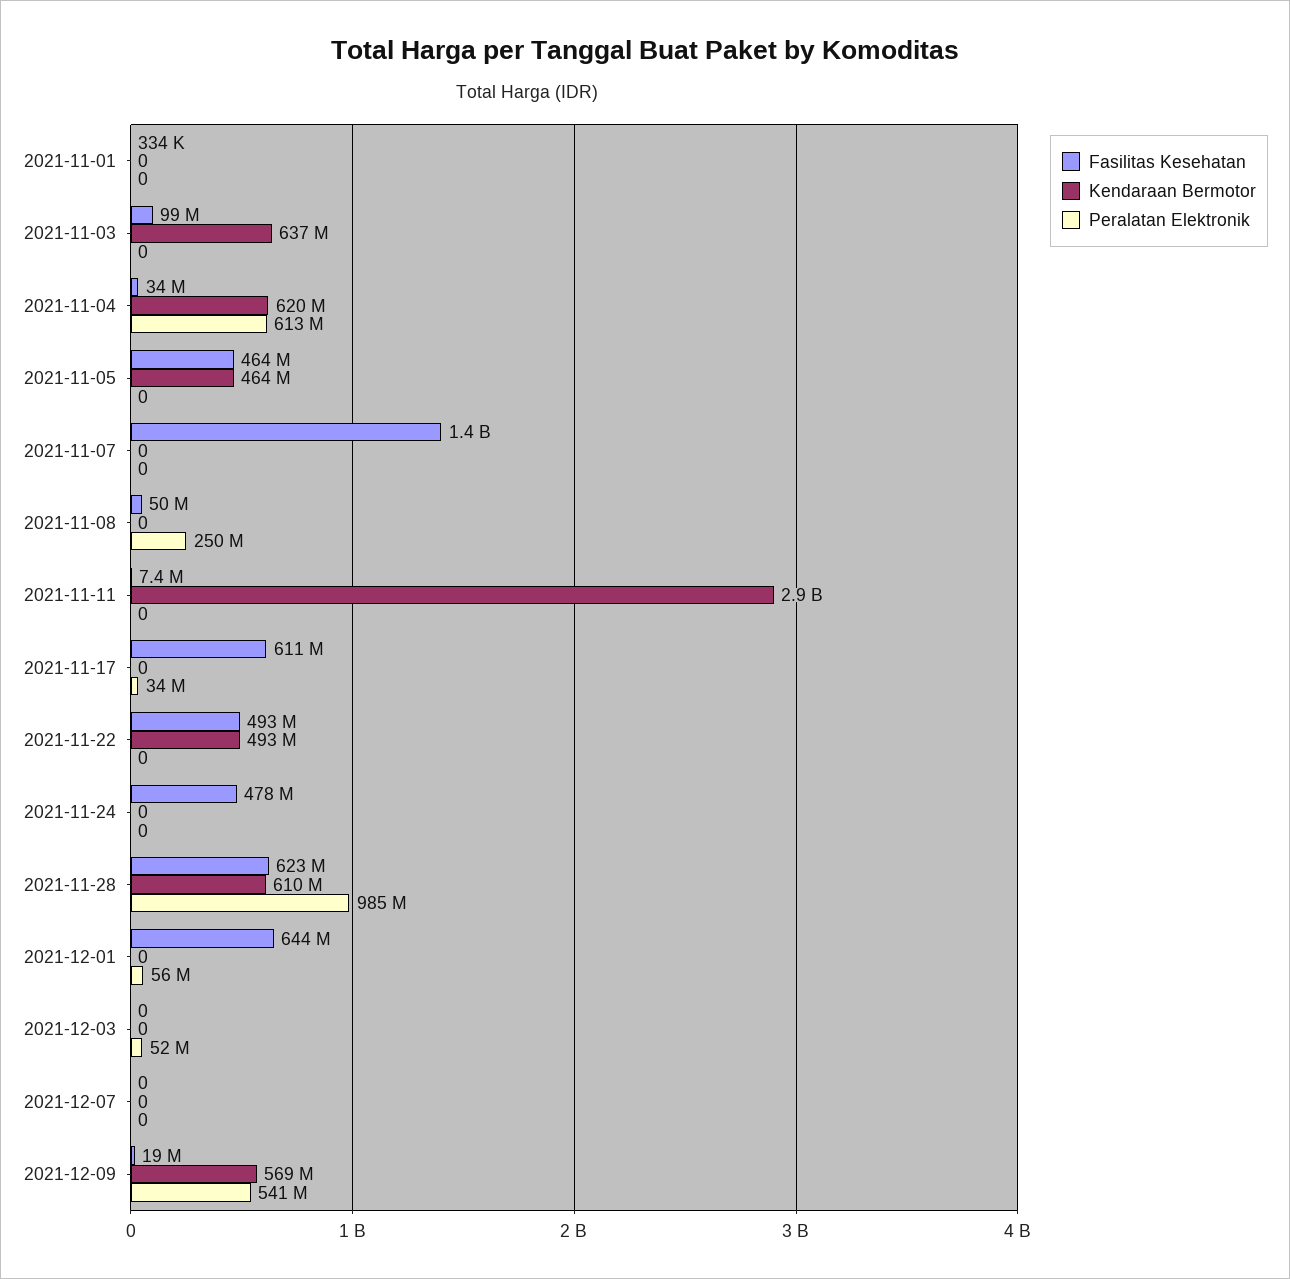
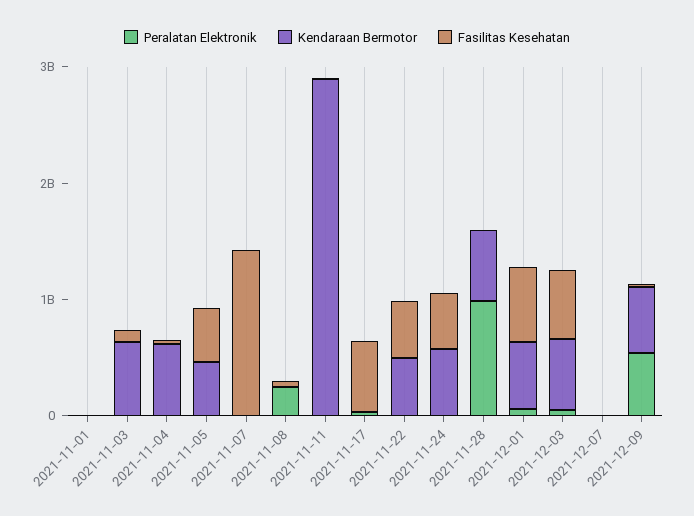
  {
    "Fasilitas Kesehatan": {
      "2021-11-01": 334000,
      "2021-11-03": 99000000,
      "2021-11-04": 34000000,
      "2021-11-05": 464000000,
      "2021-11-07": 1400000000,
      "2021-11-08": 50000000,
      "2021-11-11": 7400000,
      "2021-11-17": 611000000,
      "2021-11-22": 493000000,
      "2021-11-24": 478000000,
-     "2021-11-28": 623000000,
+     "2021-11-28": 0,
      "2021-12-01": 644000000,
-     "2021-12-03": 0,
+     "2021-12-03": 600000000,
      "2021-12-07": 0,
      "2021-12-09": 19000000
    },
    "Kendaraan Bermotor": {
      "2021-11-01": 0,
      "2021-11-03": 637000000,
      "2021-11-04": 620000000,
      "2021-11-05": 464000000,
      "2021-11-07": 0,
      "2021-11-08": 0,
      "2021-11-11": 2900000000,
      "2021-11-17": 0,
      "2021-11-22": 493000000,
-     "2021-11-24": 0,
+     "2021-11-24": 600000000,
      "2021-11-28": 610000000,
-     "2021-12-01": 0,
+     "2021-12-01": 600000000,
-     "2021-12-03": 0,
+     "2021-12-03": 600000000,
      "2021-12-07": 0,
      "2021-12-09": 569000000
    },
    "Peralatan Elektronik": {
      "2021-11-01": 0,
      "2021-11-03": 0,
-     "2021-11-04": 613000000,
+     "2021-11-04": 0,
      "2021-11-05": 0,
      "2021-11-07": 0,
      "2021-11-08": 250000000,
      "2021-11-11": 0,
      "2021-11-17": 34000000,
      "2021-11-22": 0,
      "2021-11-24": 0,
      "2021-11-28": 985000000,
      "2021-12-01": 56000000,
      "2021-12-03": 52000000,
      "2021-12-07": 0,
      "2021-12-09": 541000000
    }
  }

